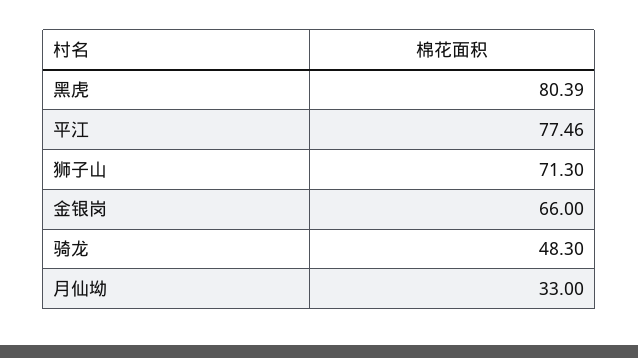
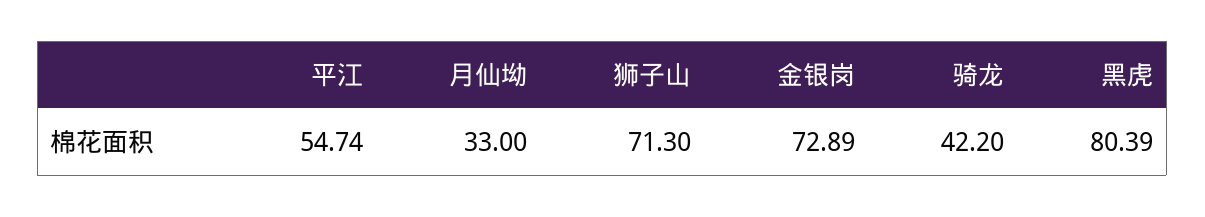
  {
    "黑虎": 80.39,
-   "平江": 77.46,
+   "平江": 54.74,
    "狮子山": 71.3,
-   "金银岗": 66,
+   "金银岗": 72.89,
-   "骑龙": 48.3,
+   "骑龙": 42.2,
    "月仙坳": 33
  }

